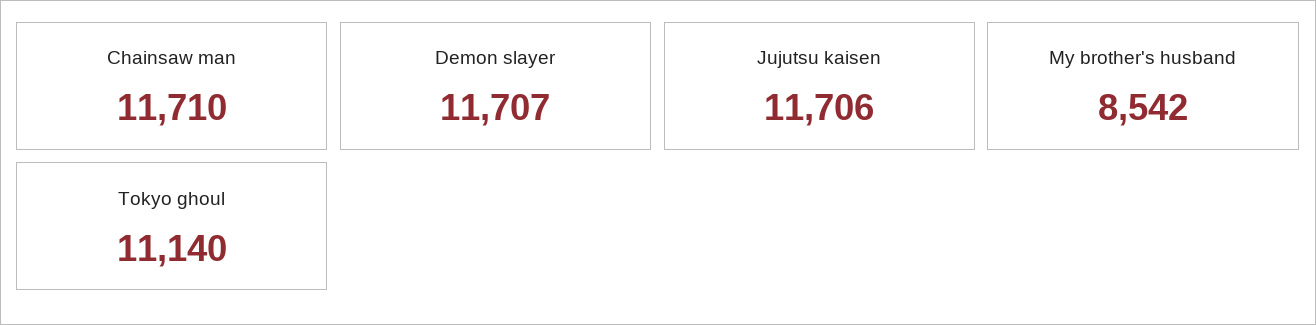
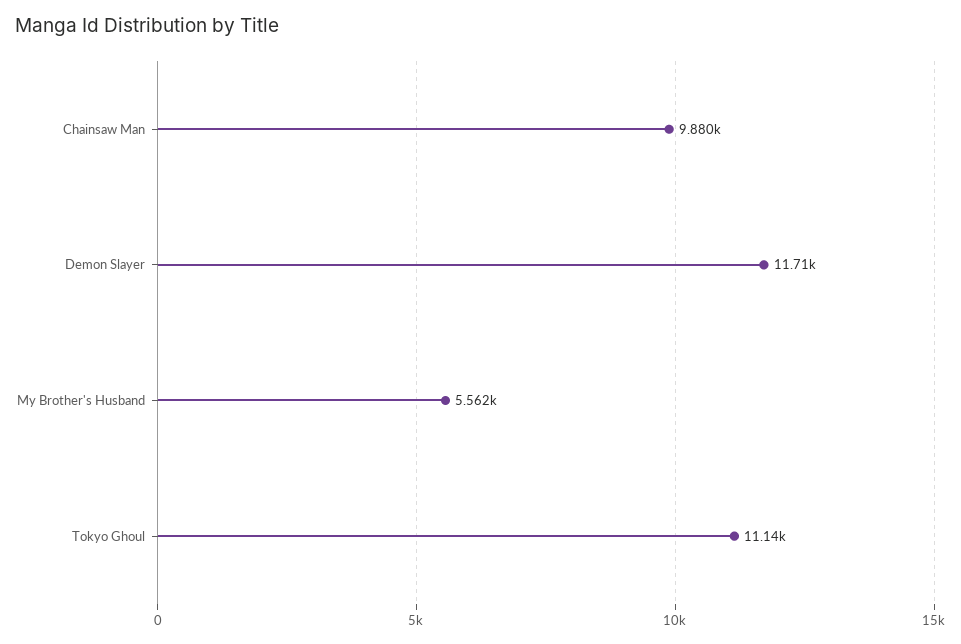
  {
-   "Chainsaw man": 11710,
+   "Chainsaw man": 9880,
    "Demon slayer": 11707,
-   "Jujutsu kaisen": 11706,
-   "My brother's husband": 8542,
+   "My brother's husband": 5562,
    "Tokyo ghoul": 11140
  }

